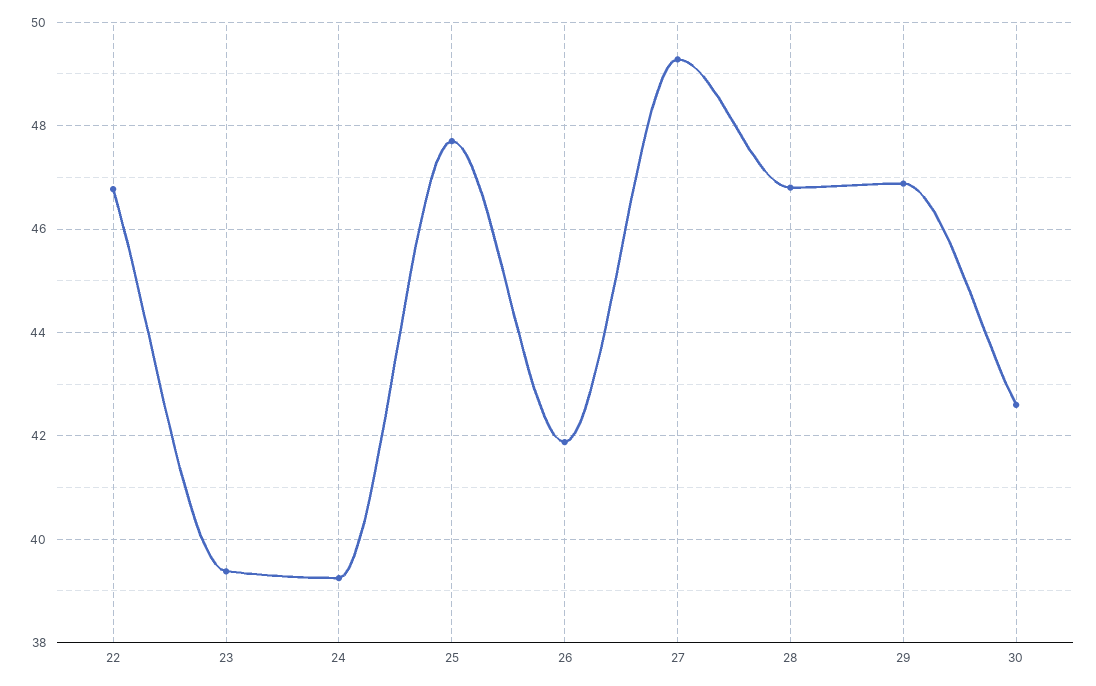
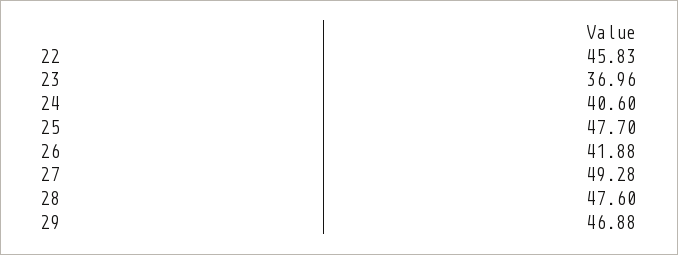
  {
-   "22": 46.8,
+   "22": 45.83,
-   "23": 39.4,
+   "23": 36.96,
-   "24": 39.2,
+   "24": 40.6,
    "25": 47.7,
    "26": 41.88,
    "27": 49.28,
-   "28": 46.8,
+   "28": 47.6,
-   "29": 46.88,
+   "29": 46.88
-   "30": 42.6
  }

